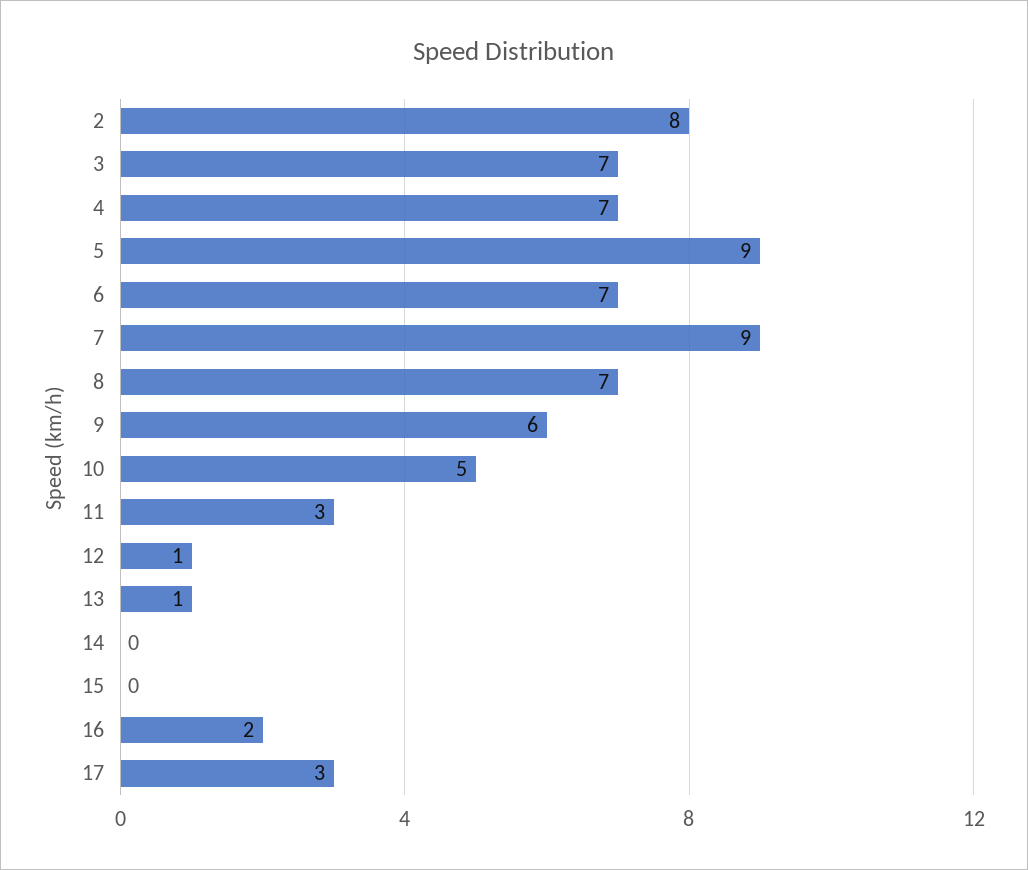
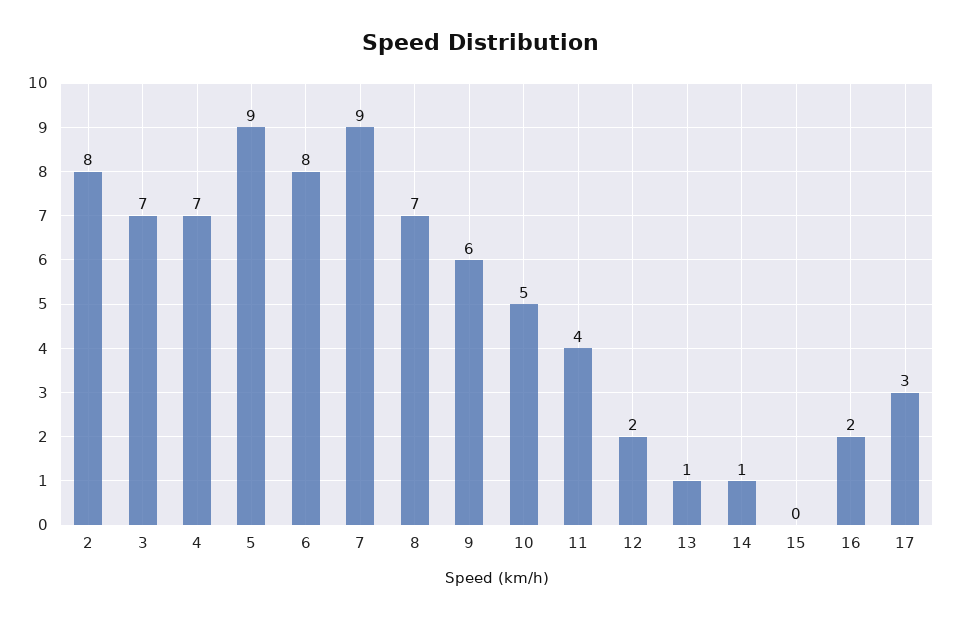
  {
    "2": 8,
    "3": 7,
    "4": 7,
    "5": 9,
-   "6": 7,
+   "6": 8,
    "7": 9,
    "8": 7,
    "9": 6,
    "10": 5,
-   "11": 3,
+   "11": 4,
-   "12": 1,
+   "12": 2,
    "13": 1,
-   "14": 0,
+   "14": 1,
    "15": 0,
    "16": 2,
    "17": 3
  }

